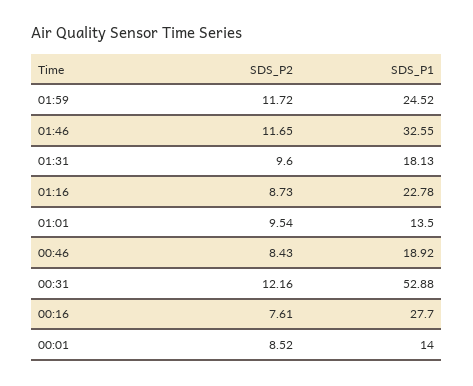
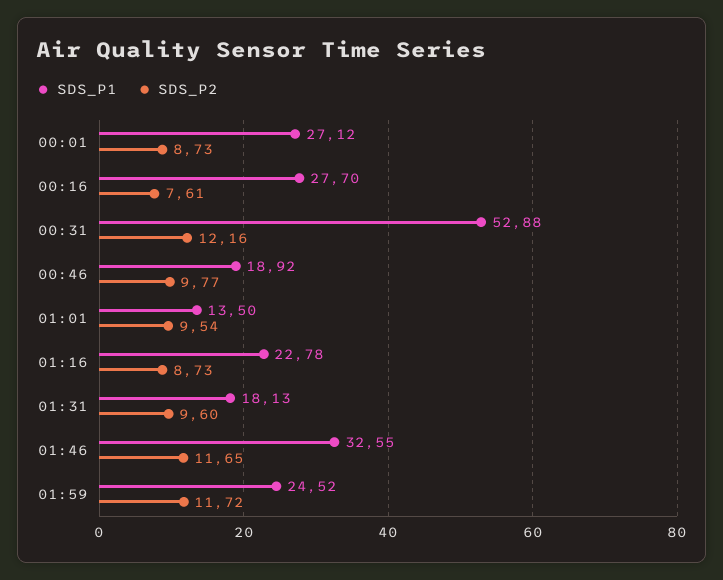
  {
    "SDS_P2": {
      "01:59": 11.72,
      "01:46": 11.65,
      "01:31": 9.6,
      "01:16": 8.73,
      "01:01": 9.54,
-     "00:46": 8.43,
+     "00:46": 9.77,
      "00:31": 12.16,
      "00:16": 7.61,
-     "00:01": 8.52
+     "00:01": 8.73
    },
    "SDS_P1": {
      "01:59": 24.52,
      "01:46": 32.55,
      "01:31": 18.13,
      "01:16": 22.78,
      "01:01": 13.5,
      "00:46": 18.92,
      "00:31": 52.88,
      "00:16": 27.7,
-     "00:01": 14
+     "00:01": 27.12
    }
  }

